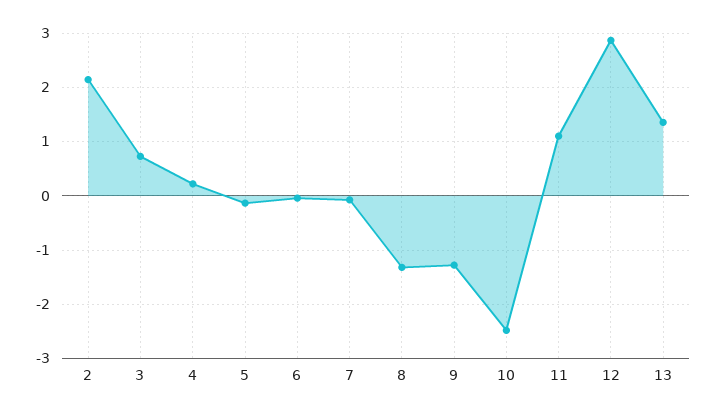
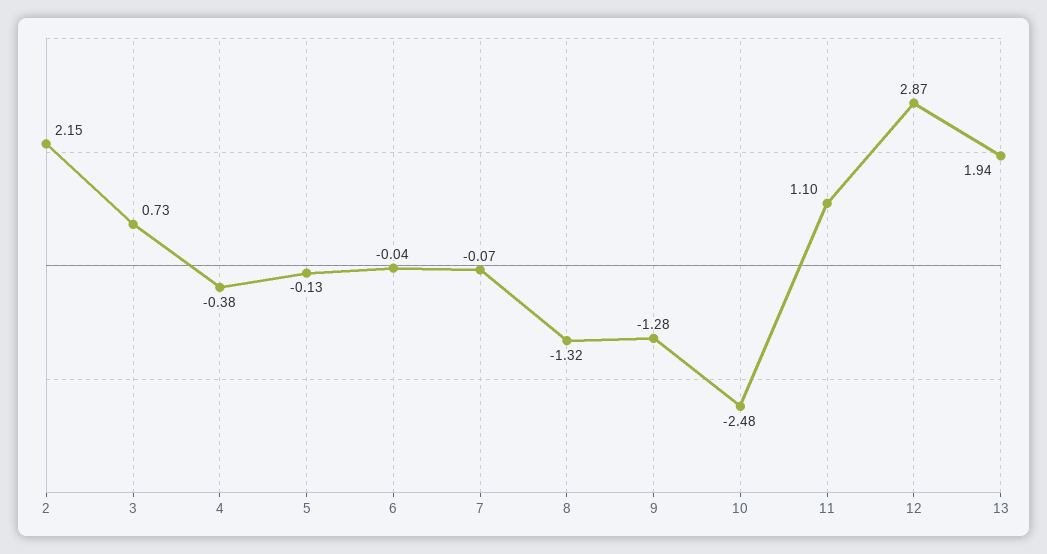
  {
    "2": 2.15,
    "3": 0.73,
-   "4": 0.2,
+   "4": -0.38,
    "5": -0.13,
    "6": -0.04,
    "7": -0.07,
    "8": -1.32,
    "9": -1.28,
    "10": -2.48,
    "11": 1.1,
    "12": 2.87,
-   "13": 1.4
+   "13": 1.94
  }

